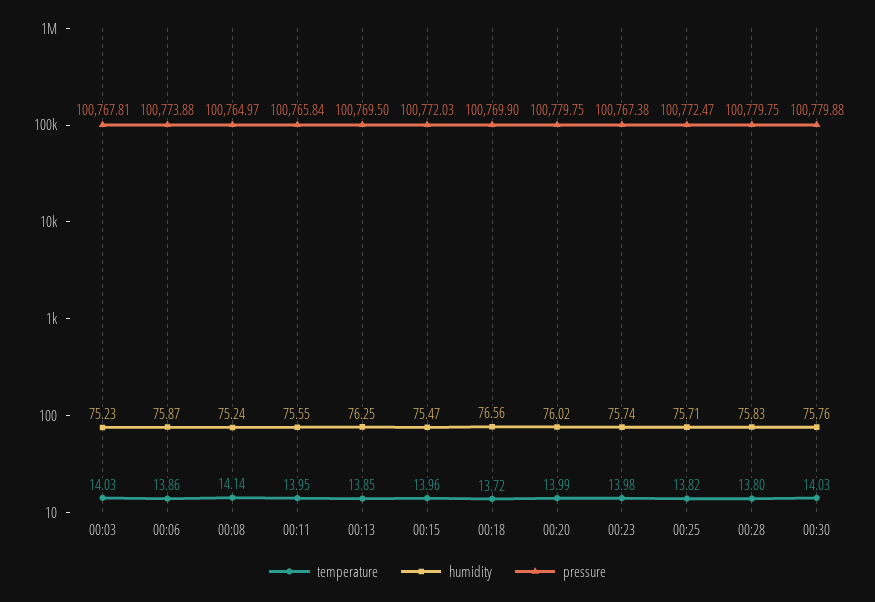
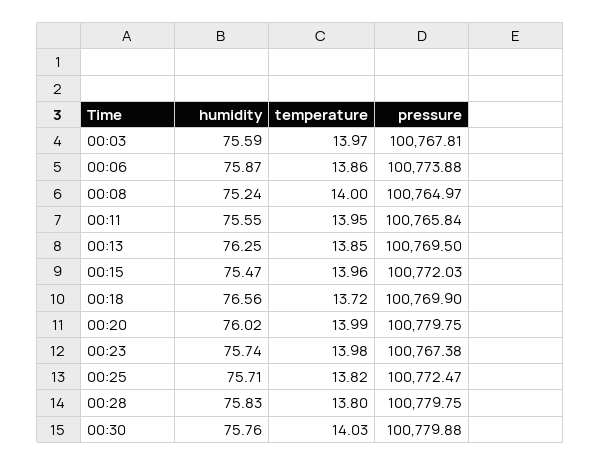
  {
    "temperature": {
-     "00:03": 14.03,
+     "00:03": 13.97,
      "00:06": 13.86,
-     "00:08": 14.14,
+     "00:08": 14,
      "00:11": 13.95,
      "00:13": 13.85,
      "00:15": 13.96,
      "00:18": 13.72,
      "00:20": 13.99,
      "00:23": 13.98,
      "00:25": 13.82,
      "00:28": 13.8,
      "00:30": 14.03
    },
    "humidity": {
-     "00:03": 75.23,
+     "00:03": 75.59,
      "00:06": 75.87,
      "00:08": 75.24,
      "00:11": 75.55,
      "00:13": 76.25,
      "00:15": 75.47,
      "00:18": 76.56,
      "00:20": 76.02,
      "00:23": 75.74,
      "00:25": 75.71,
      "00:28": 75.83,
      "00:30": 75.76
    },
    "pressure": {
      "00:03": 100767.81,
      "00:06": 100773.88,
      "00:08": 100764.97,
      "00:11": 100765.84,
      "00:13": 100769.5,
      "00:15": 100772.03,
      "00:18": 100769.9,
      "00:20": 100779.75,
      "00:23": 100767.38,
      "00:25": 100772.47,
      "00:28": 100779.75,
      "00:30": 100779.88
    }
  }

